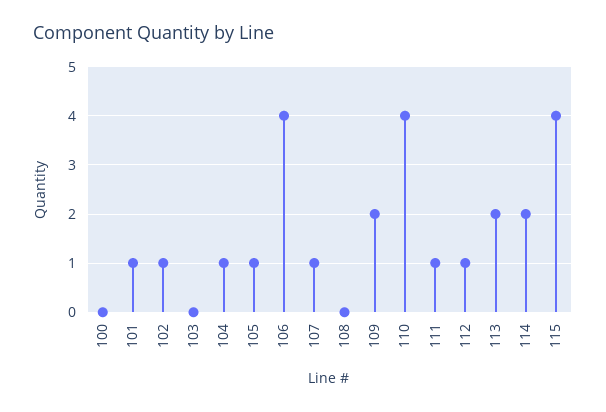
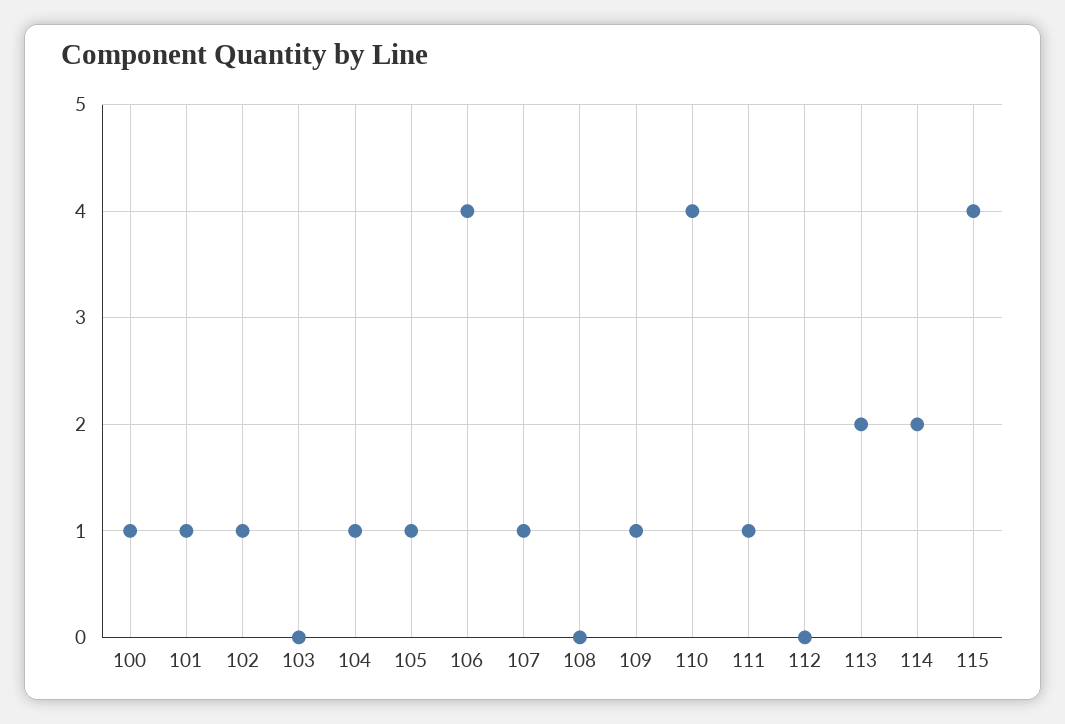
  {
-   "100": 0,
+   "100": 1,
    "101": 1,
    "102": 1,
    "103": 0,
    "104": 1,
    "105": 1,
    "106": 4,
    "107": 1,
    "108": 0,
-   "109": 2,
+   "109": 1,
    "110": 4,
    "111": 1,
-   "112": 1,
+   "112": 0,
    "113": 2,
    "114": 2,
    "115": 4
  }

